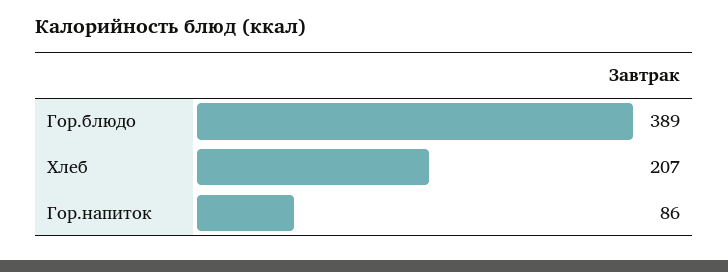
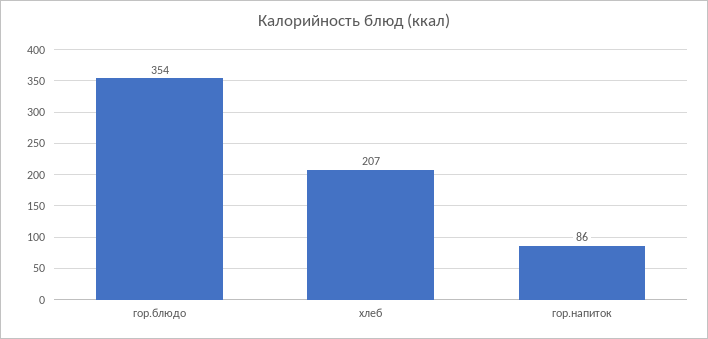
  {
-   "Гор.блюдо": 389,
+   "Гор.блюдо": 354,
    "Хлеб": 207,
    "Гор.напиток": 86
  }

